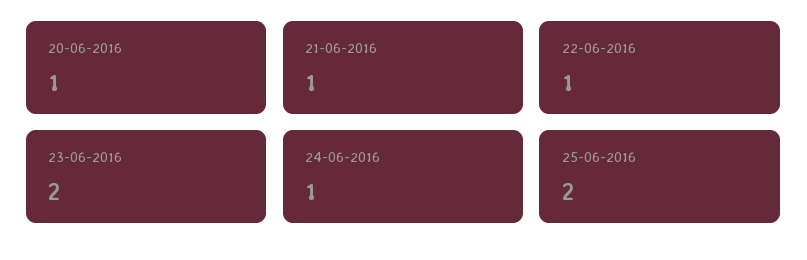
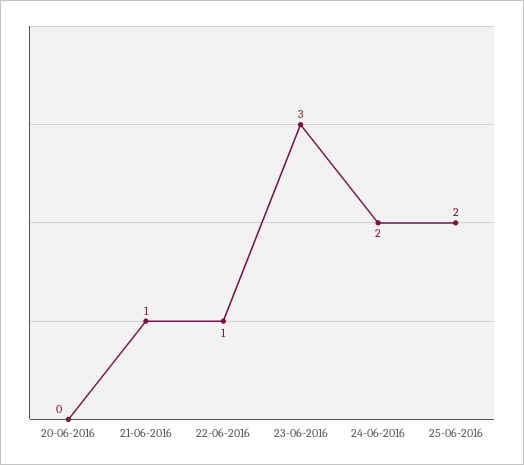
  {
-   "20-06-2016": 1,
+   "20-06-2016": 0,
    "21-06-2016": 1,
    "22-06-2016": 1,
-   "23-06-2016": 2,
+   "23-06-2016": 3,
-   "24-06-2016": 1,
+   "24-06-2016": 2,
    "25-06-2016": 2
  }

